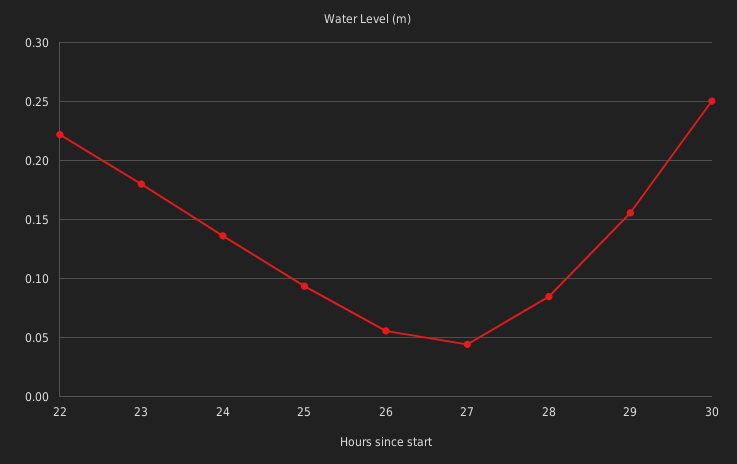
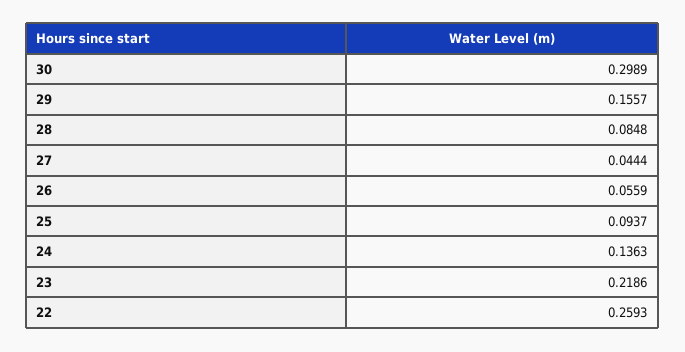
  {
-   "22": 0.22,
+   "22": 0.2593,
-   "23": 0.18,
+   "23": 0.2186,
    "24": 0.1363,
    "25": 0.0937,
    "26": 0.0559,
    "27": 0.0444,
    "28": 0.0848,
    "29": 0.1557,
-   "30": 0.25
+   "30": 0.2989
  }

